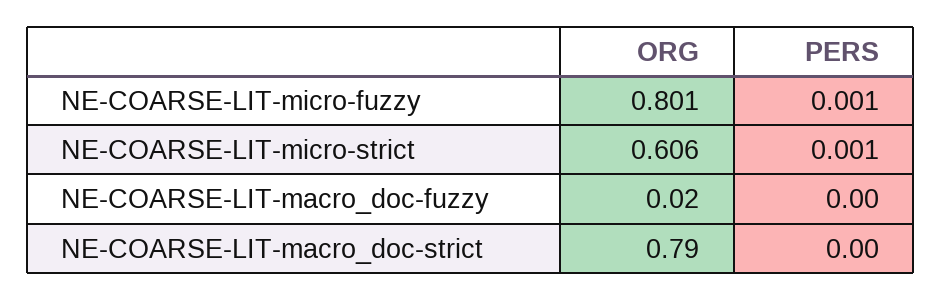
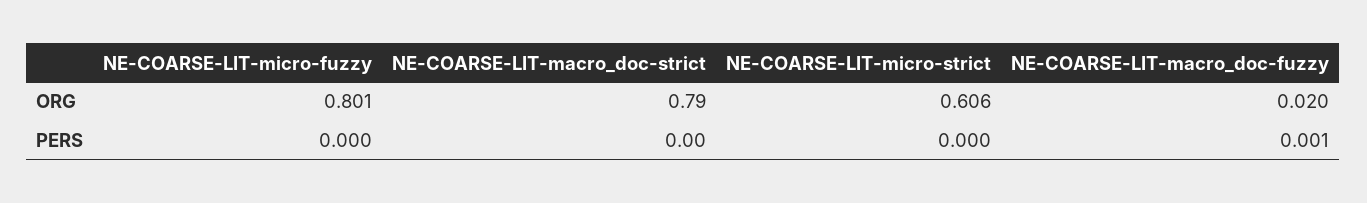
  {
    "ORG": {
      "NE-COARSE-LIT-micro-fuzzy": 0.801,
      "NE-COARSE-LIT-micro-strict": 0.606,
      "NE-COARSE-LIT-macro_doc-fuzzy": 0.02,
      "NE-COARSE-LIT-macro_doc-strict": 0.79
    },
    "PERS": {
-     "NE-COARSE-LIT-micro-fuzzy": 0.001,
+     "NE-COARSE-LIT-micro-fuzzy": 0,
-     "NE-COARSE-LIT-micro-strict": 0.001,
+     "NE-COARSE-LIT-micro-strict": 0,
-     "NE-COARSE-LIT-macro_doc-fuzzy": 0,
+     "NE-COARSE-LIT-macro_doc-fuzzy": 0.001,
      "NE-COARSE-LIT-macro_doc-strict": 0
    }
  }

